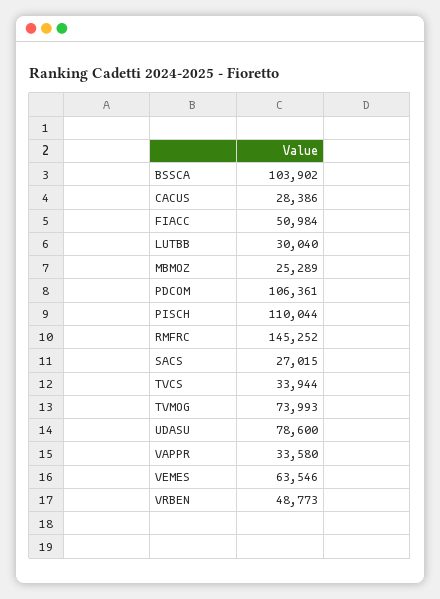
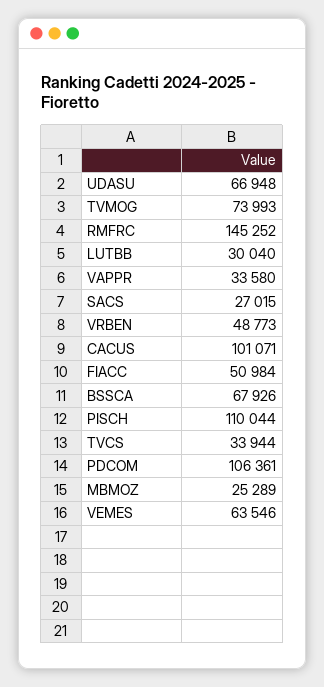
  {
-   "BSSCA": 103902,
+   "BSSCA": 67926,
-   "CACUS": 28386,
+   "CACUS": 101071,
    "FIACC": 50984,
    "LUTBB": 30040,
    "MBMOZ": 25289,
    "PDCOM": 106361,
    "PISCH": 110044,
    "RMFRC": 145252,
    "SACS": 27015,
    "TVCS": 33944,
    "TVMOG": 73993,
-   "UDASU": 78600,
+   "UDASU": 66948,
    "VAPPR": 33580,
    "VEMES": 63546,
    "VRBEN": 48773
  }

